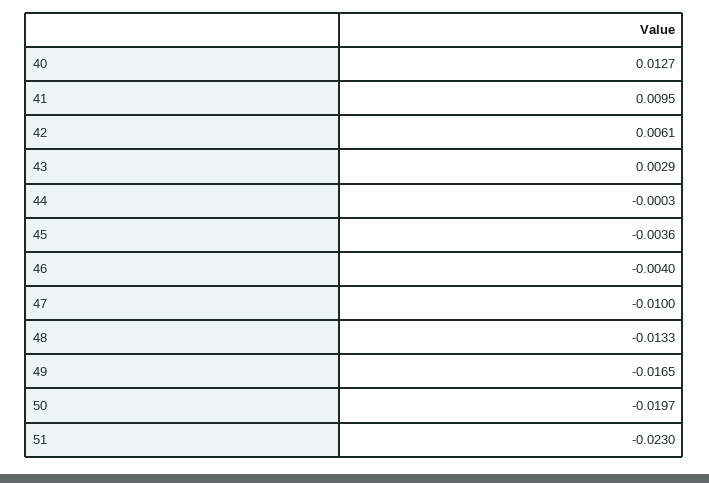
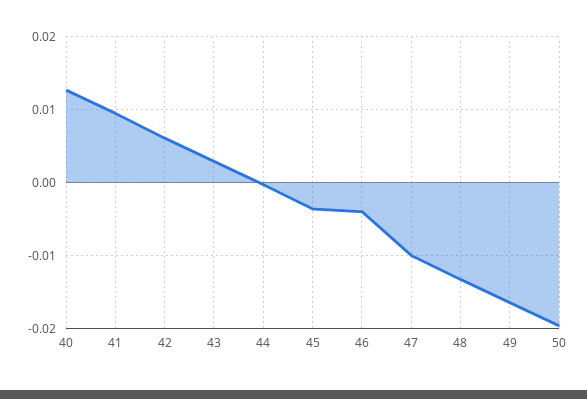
  {
    "40": 0.0127,
    "41": 0.0095,
    "42": 0.0061,
    "43": 0.0029,
    "44": -0.0003,
    "45": -0.0036,
    "46": -0.004,
    "47": -0.01,
    "48": -0.0133,
    "49": -0.0165,
-   "50": -0.0197,
+   "50": -0.0197
-   "51": -0.023
  }

